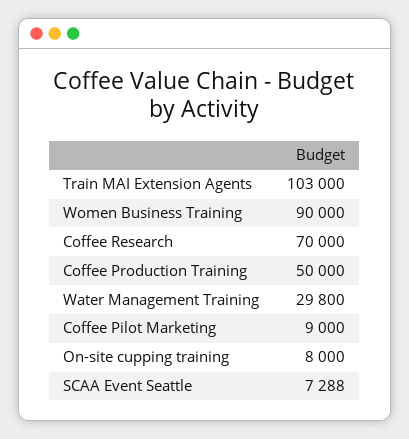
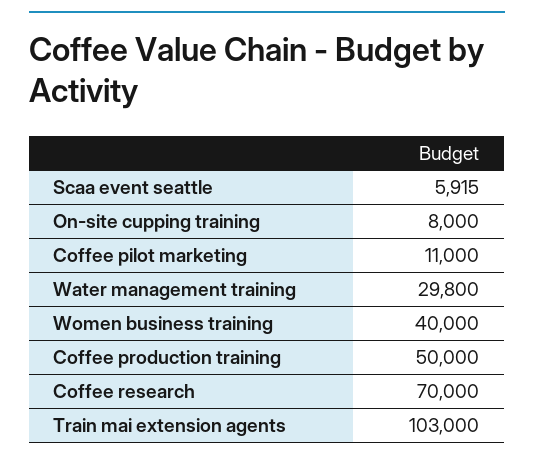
  {
    "Train MAI Extension Agents": 103000,
-   "Women Business Training": 90000,
+   "Women Business Training": 40000,
    "Coffee Research": 70000,
    "Coffee Production Training": 50000,
    "Water Management Training": 29800,
-   "Coffee Pilot Marketing": 9000,
+   "Coffee Pilot Marketing": 11000,
    "On-site cupping training": 8000,
-   "SCAA Event Seattle": 7288
+   "SCAA Event Seattle": 5915
  }

